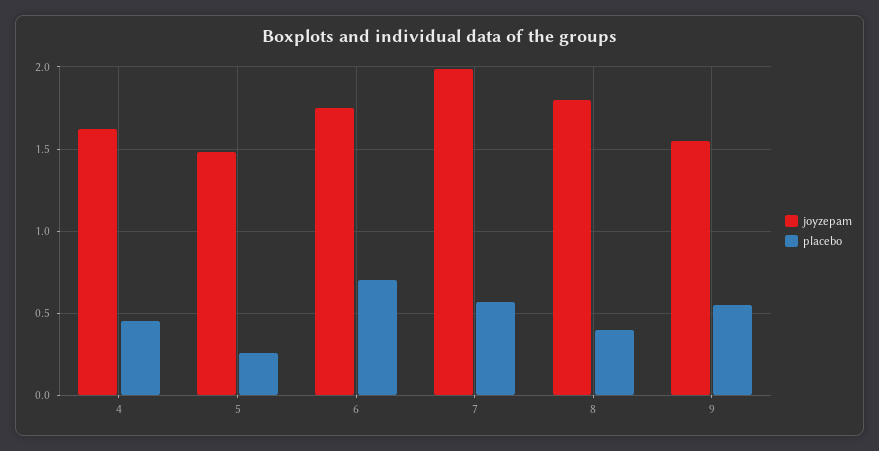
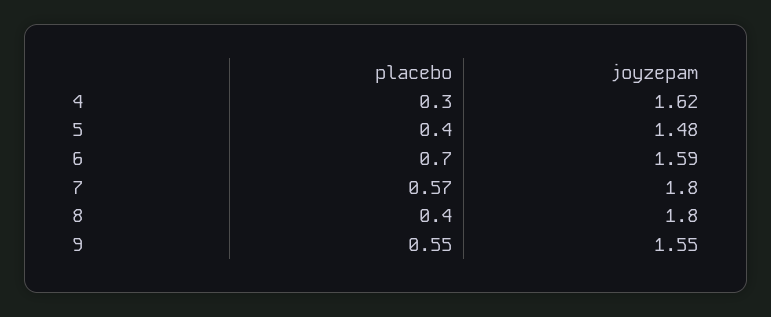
  {
    "joyzepam": {
      "4": 1.62,
      "5": 1.48,
-     "6": 1.75,
+     "6": 1.59,
-     "7": 2,
+     "7": 1.8,
      "8": 1.8,
      "9": 1.55
    },
    "placebo": {
-     "4": 0.45,
+     "4": 0.3,
-     "5": 0.25,
+     "5": 0.4,
      "6": 0.7,
      "7": 0.57,
      "8": 0.4,
      "9": 0.55
    }
  }

